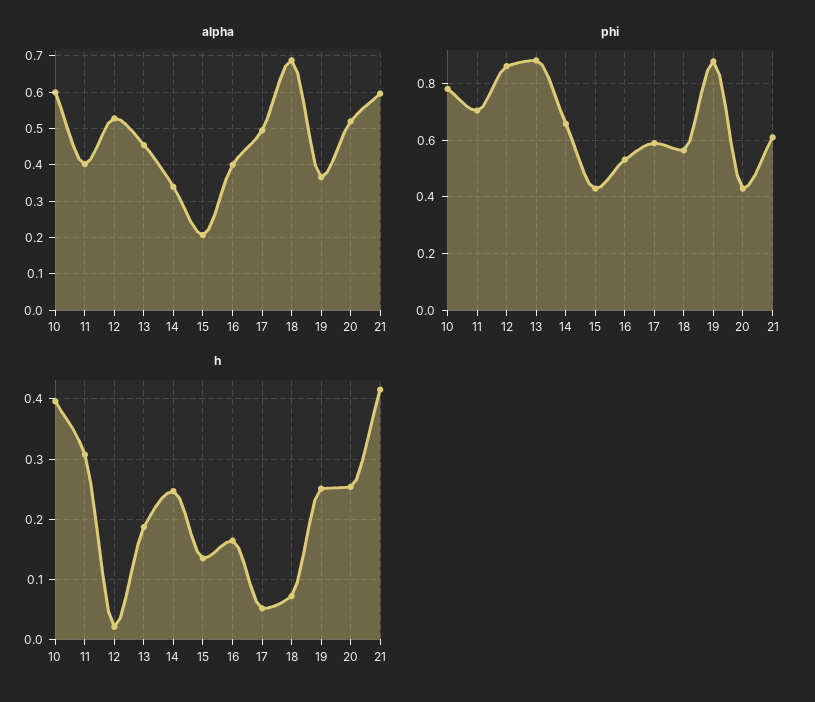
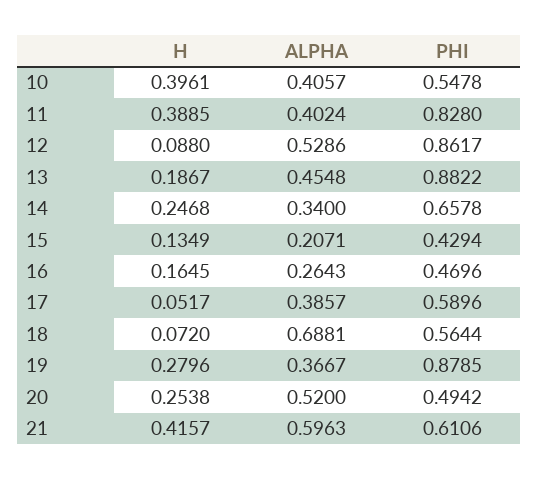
  {
    "alpha": {
-     "10": 0.6,
+     "10": 0.4057,
      "11": 0.4024,
      "12": 0.5286,
      "13": 0.4548,
      "14": 0.34,
      "15": 0.2071,
-     "16": 0.4,
+     "16": 0.2643,
-     "17": 0.5,
+     "17": 0.3857,
      "18": 0.6881,
      "19": 0.3667,
      "20": 0.52,
      "21": 0.5963
    },
    "phi": {
-     "10": 0.775,
+     "10": 0.5478,
-     "11": 0.7,
+     "11": 0.828,
      "12": 0.8617,
      "13": 0.8822,
      "14": 0.6578,
      "15": 0.4294,
-     "16": 0.525,
+     "16": 0.4696,
      "17": 0.5896,
      "18": 0.5644,
      "19": 0.8785,
-     "20": 0.425,
+     "20": 0.4942,
      "21": 0.6106
    },
    "h": {
      "10": 0.3961,
-     "11": 0.31,
+     "11": 0.3885,
-     "12": 0.02,
+     "12": 0.088,
      "13": 0.1867,
      "14": 0.2468,
      "15": 0.1349,
      "16": 0.1645,
      "17": 0.0517,
      "18": 0.072,
-     "19": 0.25,
+     "19": 0.2796,
      "20": 0.2538,
      "21": 0.4157
    }
  }

